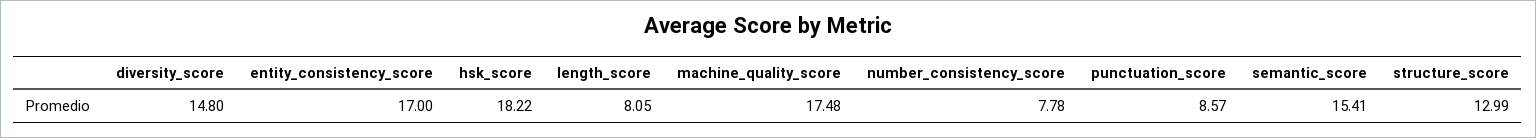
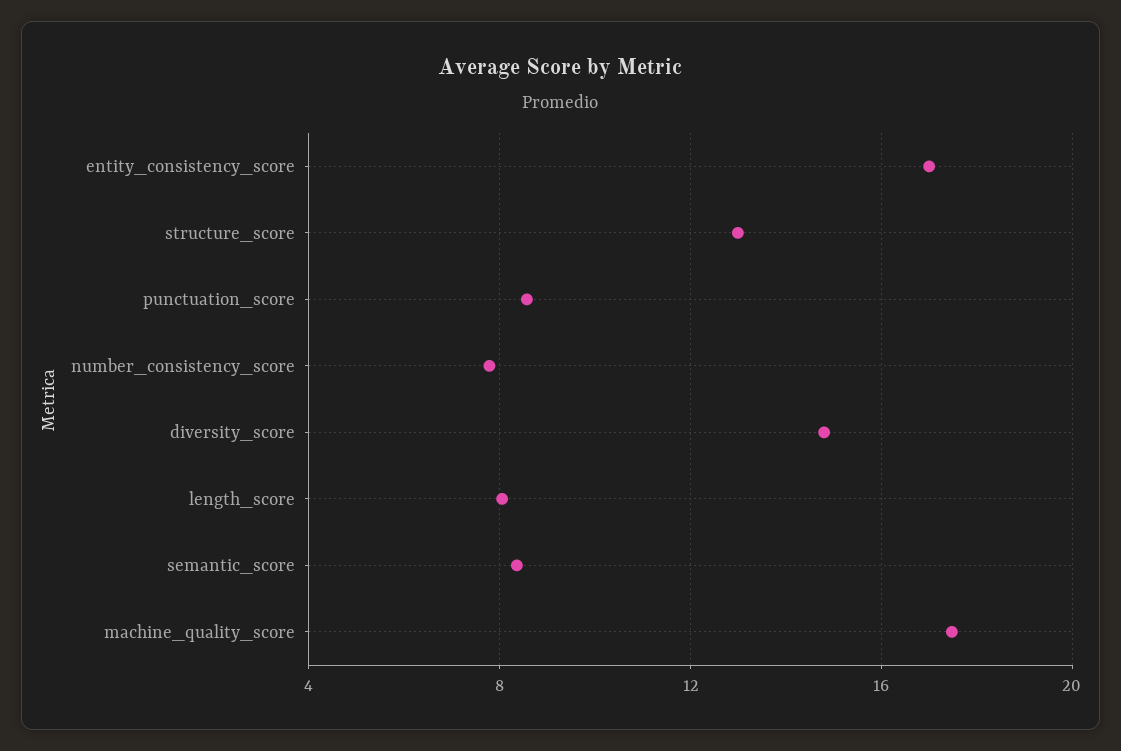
  {
    "diversity_score": 14.8,
    "entity_consistency_score": 17,
-   "hsk_score": 18.22,
    "length_score": 8.05,
    "machine_quality_score": 17.48,
    "number_consistency_score": 7.78,
    "punctuation_score": 8.57,
-   "semantic_score": 15.41,
+   "semantic_score": 8.5,
    "structure_score": 12.99
  }

